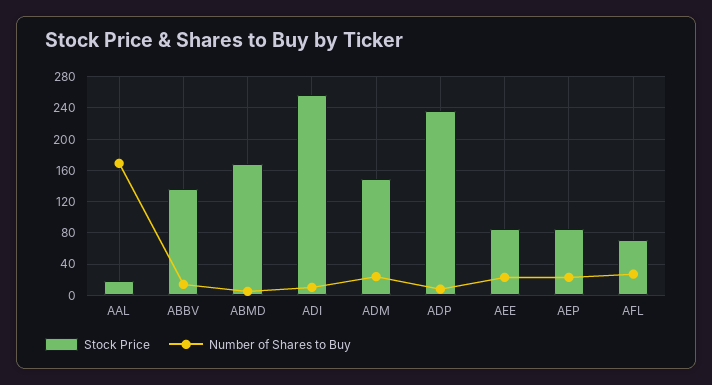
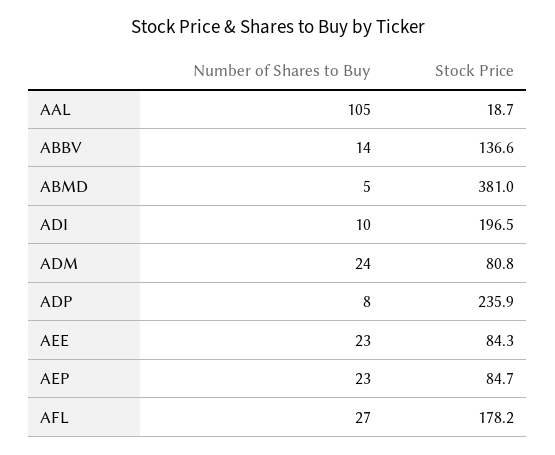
  {
    "Stock Price": {
      "AAL": 18.7,
      "ABBV": 136.6,
-     "ABMD": 170,
+     "ABMD": 381,
-     "ADI": 260,
+     "ADI": 196.5,
-     "ADM": 150,
+     "ADM": 80.8,
      "ADP": 235.9,
      "AEE": 84.3,
      "AEP": 84.7,
-     "AFL": 70
+     "AFL": 178.2
    },
    "Number of Shares to Buy": {
-     "AAL": 170,
+     "AAL": 105,
      "ABBV": 14,
      "ABMD": 5,
      "ADI": 10,
      "ADM": 24,
      "ADP": 8,
      "AEE": 23,
      "AEP": 23,
      "AFL": 27
    }
  }

